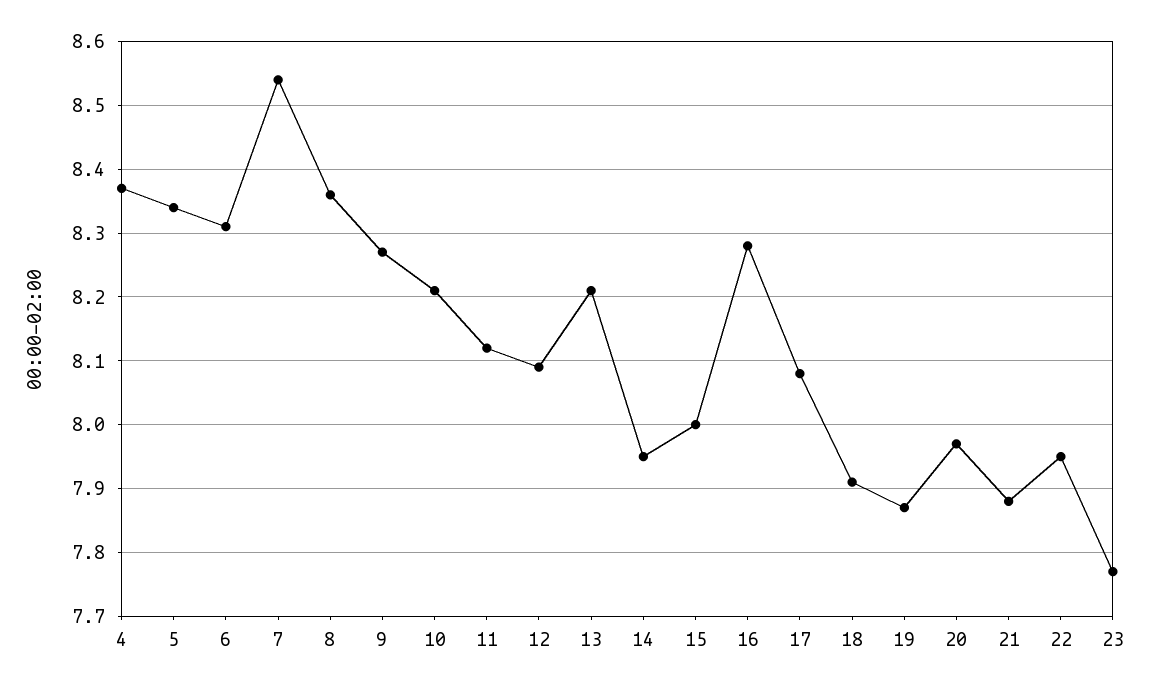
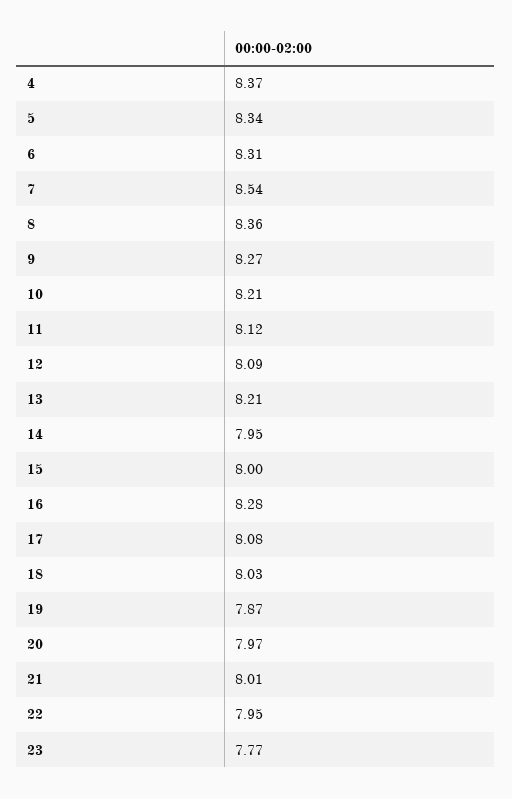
  {
    "4": 8.37,
    "5": 8.34,
    "6": 8.31,
    "7": 8.54,
    "8": 8.36,
    "9": 8.27,
    "10": 8.21,
    "11": 8.12,
    "12": 8.09,
    "13": 8.21,
    "14": 7.95,
    "15": 8,
    "16": 8.28,
    "17": 8.08,
-   "18": 7.91,
+   "18": 8.03,
    "19": 7.87,
    "20": 7.97,
-   "21": 7.88,
+   "21": 8.01,
    "22": 7.95,
    "23": 7.77
  }

